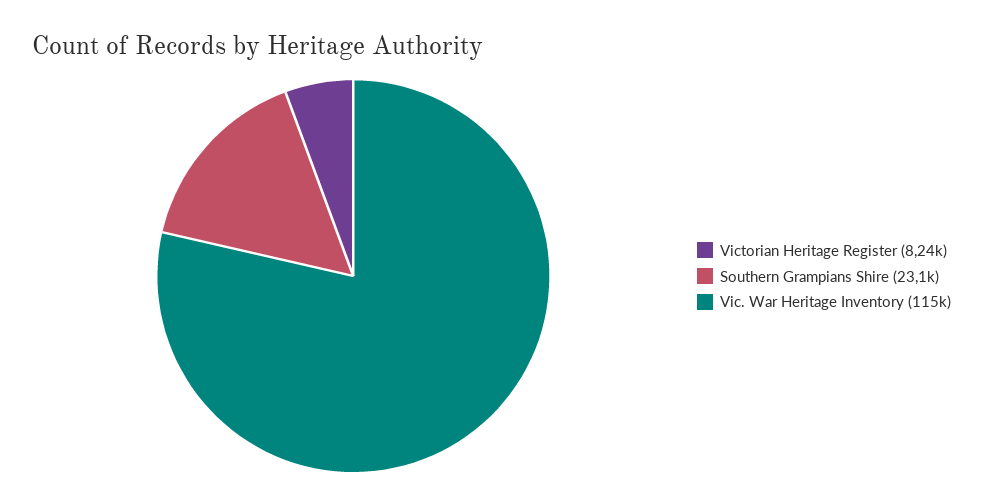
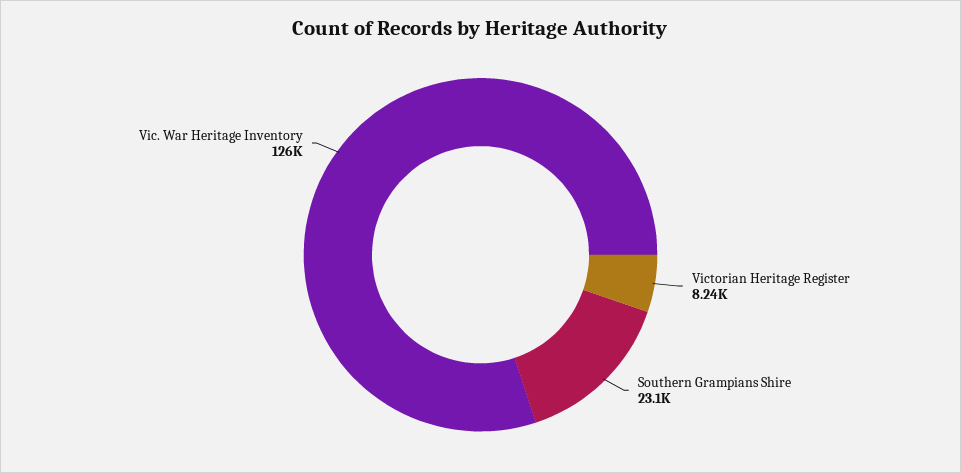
  {
    "Victorian Heritage Register": 8240,
    "Southern Grampians Shire": 23100,
-   "Vic. War Heritage Inventory": 115000
+   "Vic. War Heritage Inventory": 126000
  }

